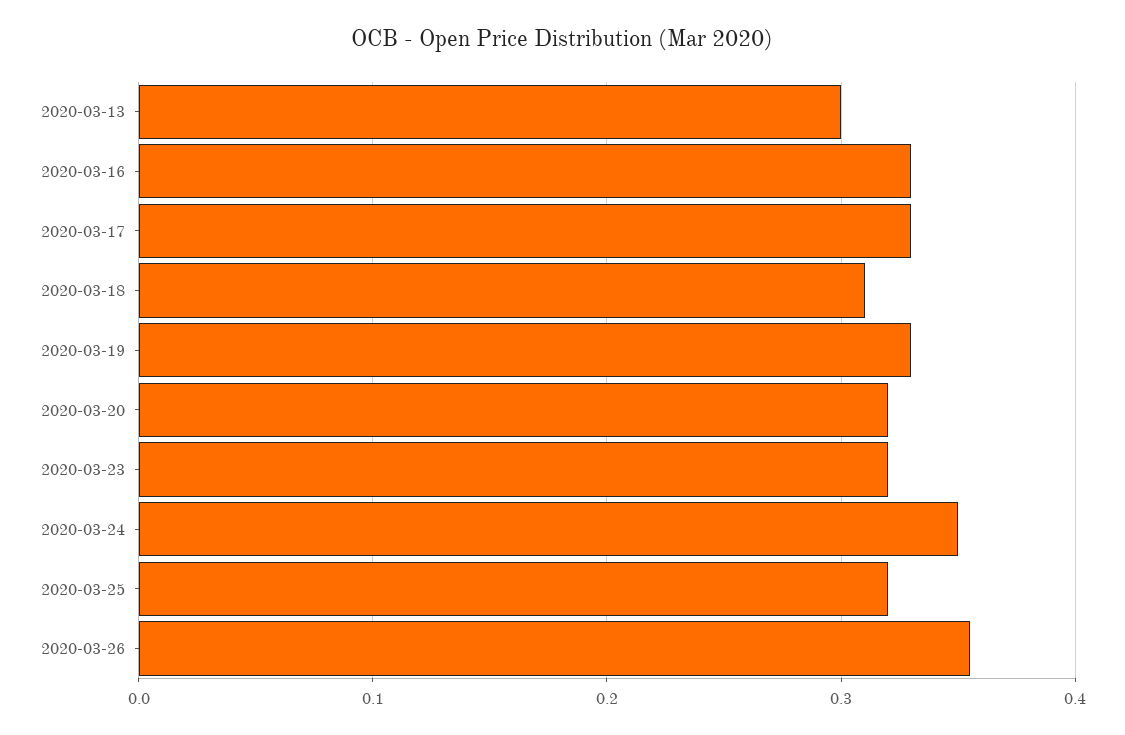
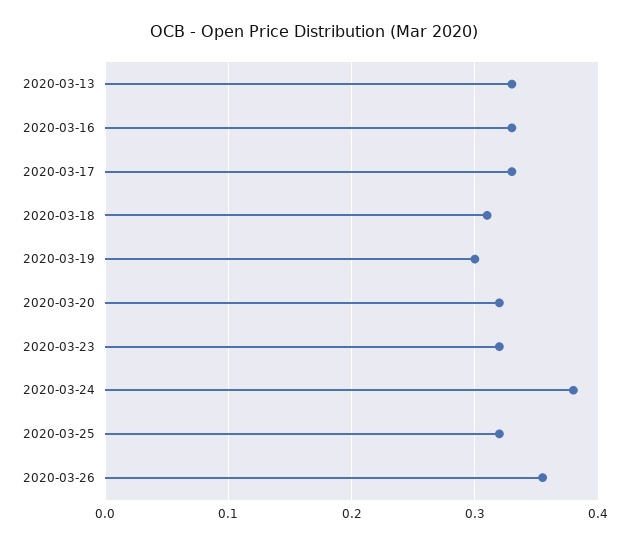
  {
-   "2020-03-13": 0.3,
+   "2020-03-13": 0.33,
    "2020-03-16": 0.33,
    "2020-03-17": 0.33,
    "2020-03-18": 0.31,
-   "2020-03-19": 0.33,
+   "2020-03-19": 0.3,
    "2020-03-20": 0.32,
    "2020-03-23": 0.32,
-   "2020-03-24": 0.35,
+   "2020-03-24": 0.38,
    "2020-03-25": 0.32,
    "2020-03-26": 0.36
  }

